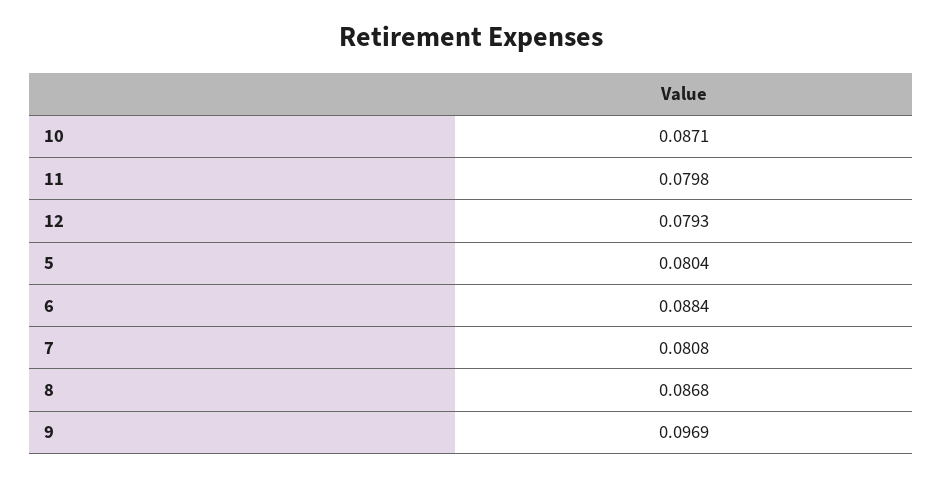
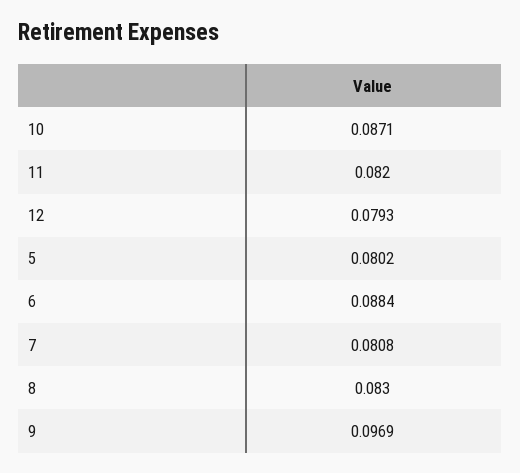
  {
    "10": 0.0871,
-   "11": 0.0798,
+   "11": 0.082,
    "12": 0.0793,
-   "5": 0.0804,
+   "5": 0.0802,
    "6": 0.0884,
    "7": 0.0808,
-   "8": 0.0868,
+   "8": 0.083,
    "9": 0.0969
  }

